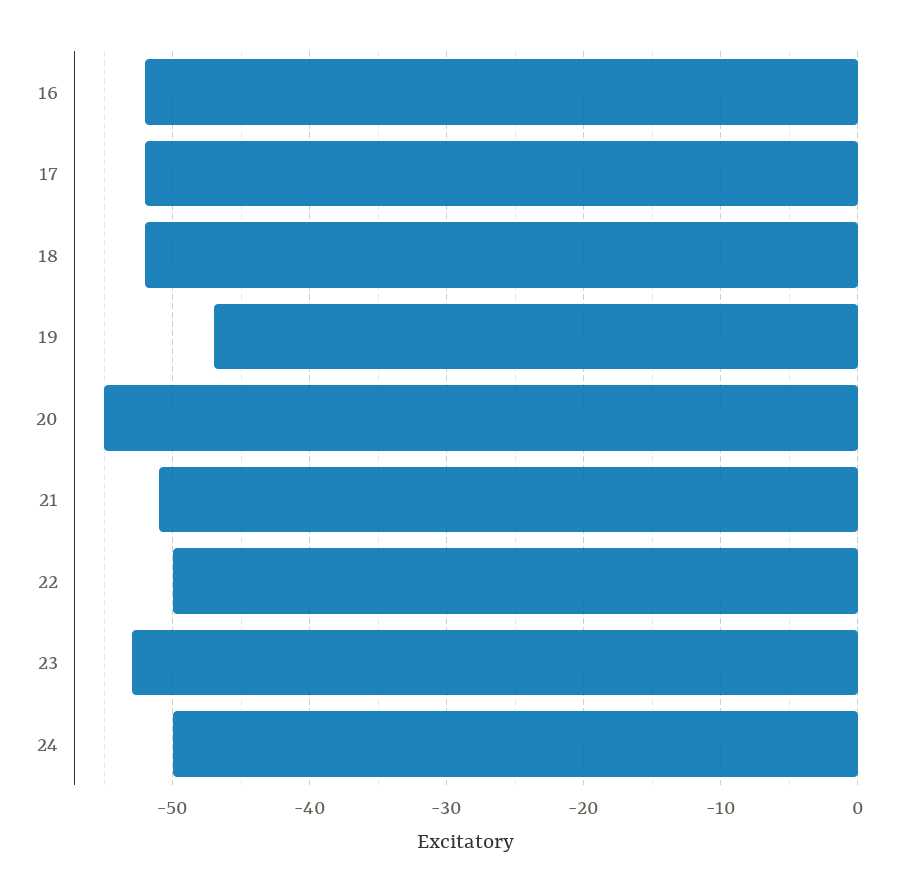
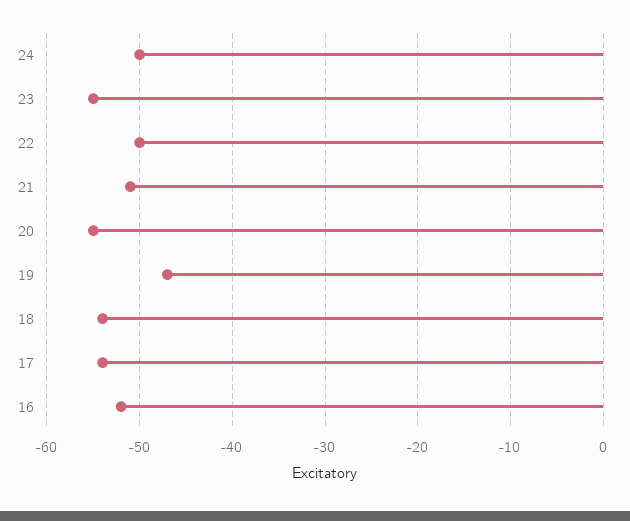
  {
    "16": -52,
-   "17": -52,
+   "17": -54,
-   "18": -52,
+   "18": -54,
    "19": -47,
    "20": -55,
    "21": -51,
    "22": -50,
-   "23": -53,
+   "23": -55,
    "24": -50
  }

